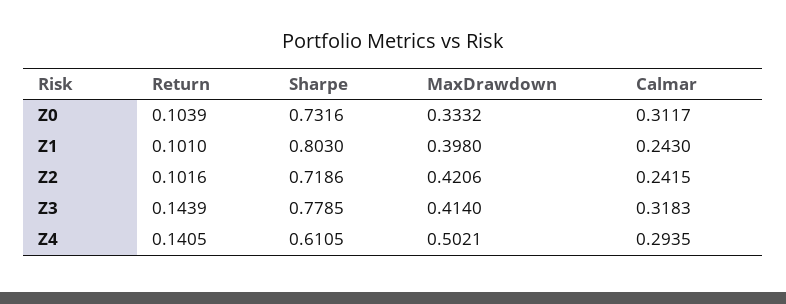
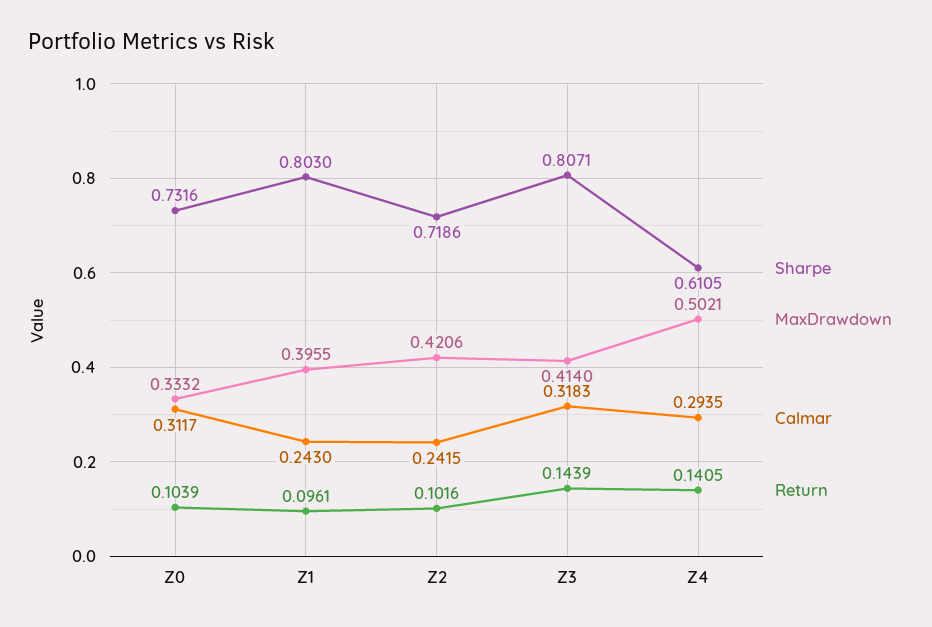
  {
    "Return": {
      "Z0": 0.1039,
-     "Z1": 0.101,
+     "Z1": 0.0961,
      "Z2": 0.1016,
      "Z3": 0.1439,
      "Z4": 0.1405
    },
    "Sharpe": {
      "Z0": 0.7316,
      "Z1": 0.803,
      "Z2": 0.7186,
-     "Z3": 0.7785,
+     "Z3": 0.8071,
      "Z4": 0.6105
    },
    "MaxDrawdown": {
      "Z0": 0.3332,
-     "Z1": 0.398,
+     "Z1": 0.3955,
      "Z2": 0.4206,
      "Z3": 0.414,
      "Z4": 0.5021
    },
    "Calmar": {
      "Z0": 0.3117,
      "Z1": 0.243,
      "Z2": 0.2415,
      "Z3": 0.3183,
      "Z4": 0.2935
    }
  }

